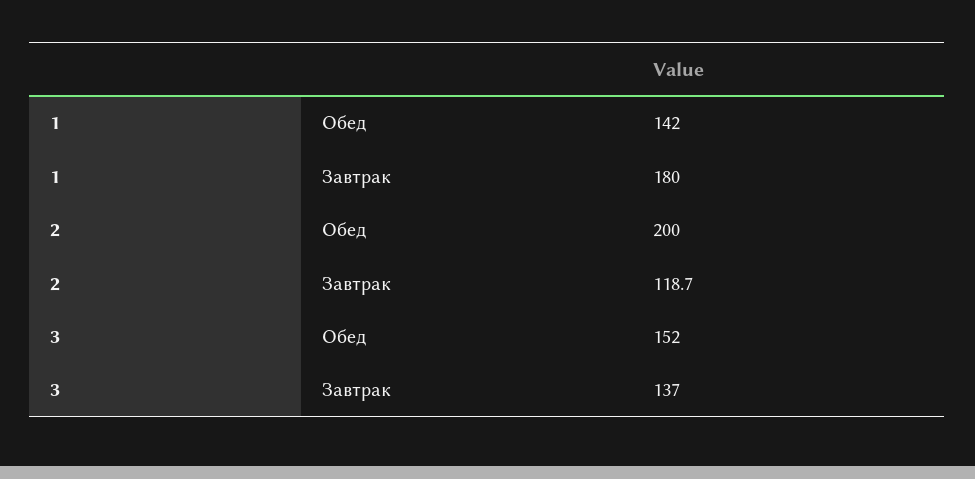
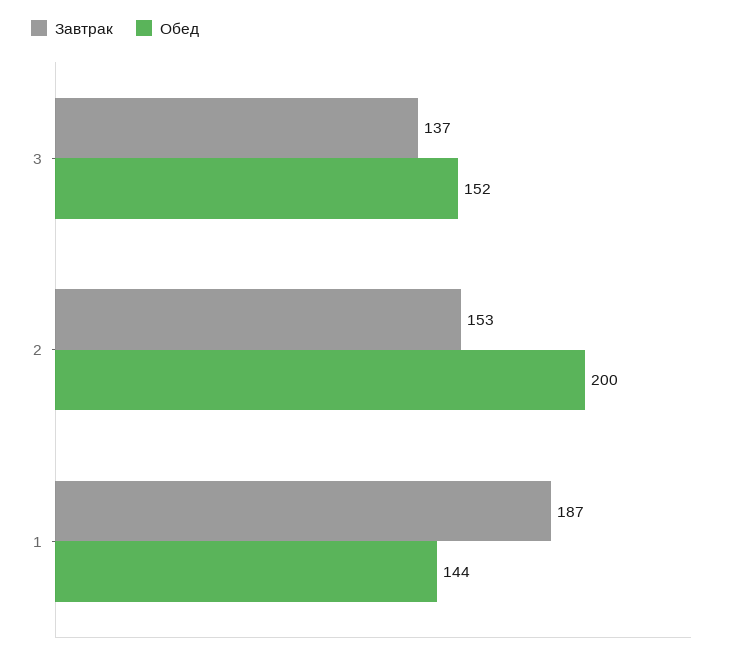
  {
    "Обед": {
-     "1": 142,
+     "1": 144,
      "2": 200,
      "3": 152
    },
    "Завтрак": {
-     "1": 180,
+     "1": 187,
-     "2": 118.7,
+     "2": 153,
      "3": 137
    }
  }

